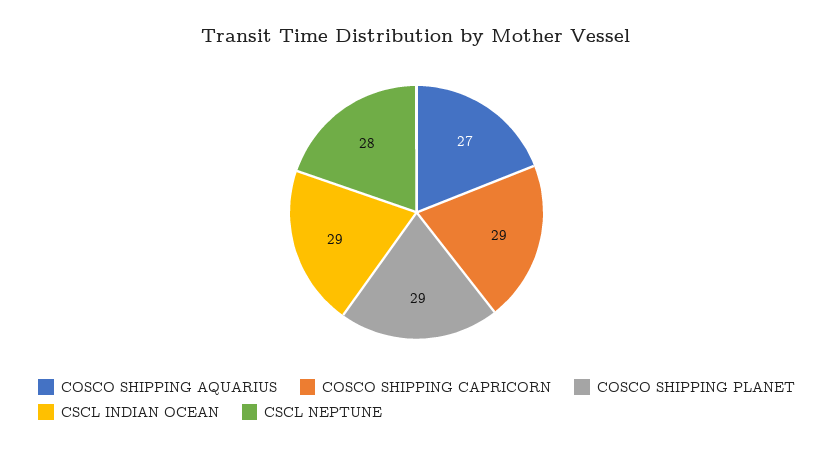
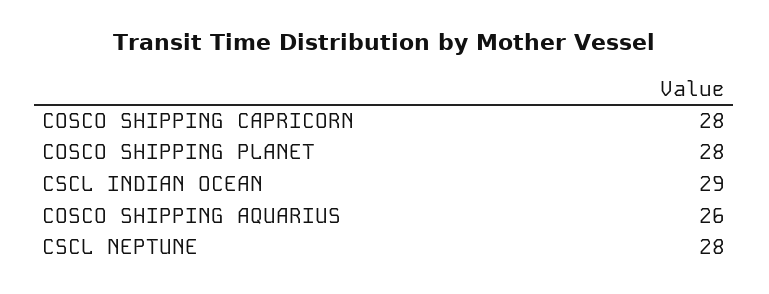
  {
-   "COSCO SHIPPING AQUARIUS": 27,
+   "COSCO SHIPPING AQUARIUS": 26,
-   "COSCO SHIPPING CAPRICORN": 29,
+   "COSCO SHIPPING CAPRICORN": 28,
-   "COSCO SHIPPING PLANET": 29,
+   "COSCO SHIPPING PLANET": 28,
    "CSCL INDIAN OCEAN": 29,
    "CSCL NEPTUNE": 28
  }

